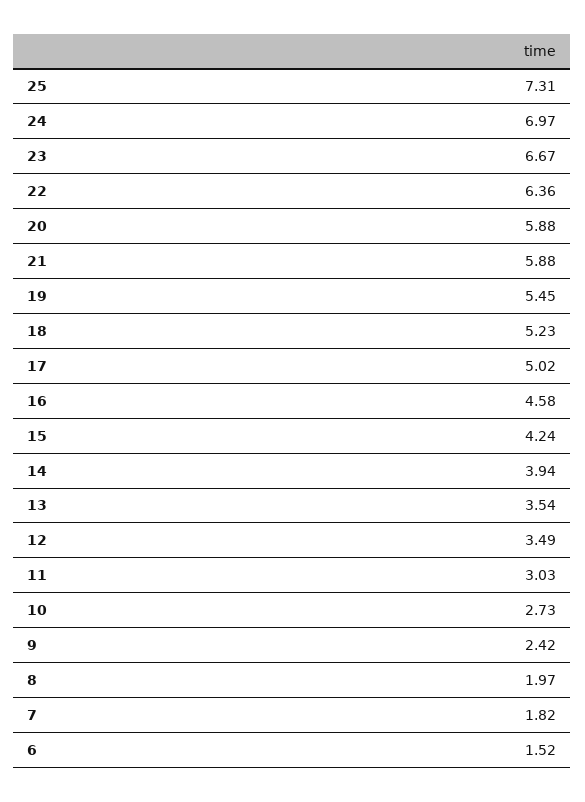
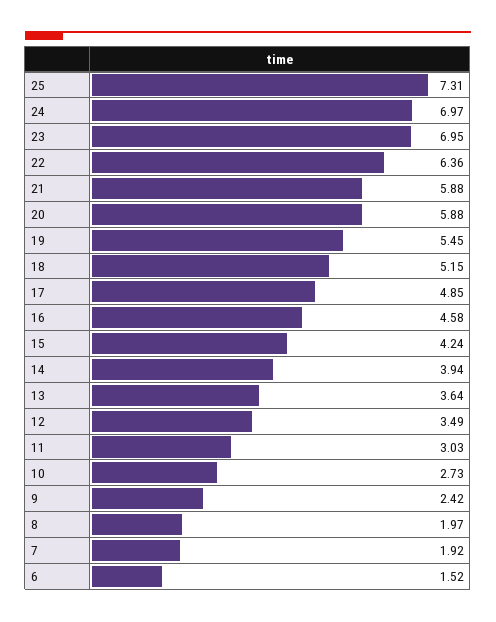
  {
    "25": 7.31,
    "24": 6.97,
-   "23": 6.67,
+   "23": 6.95,
    "22": 6.36,
    "20": 5.88,
    "21": 5.88,
    "19": 5.45,
-   "18": 5.23,
+   "18": 5.15,
-   "17": 5.02,
+   "17": 4.85,
    "16": 4.58,
    "15": 4.24,
    "14": 3.94,
-   "13": 3.54,
+   "13": 3.64,
    "12": 3.49,
    "11": 3.03,
    "10": 2.73,
    "9": 2.42,
    "8": 1.97,
-   "7": 1.82,
+   "7": 1.92,
    "6": 1.52
  }

